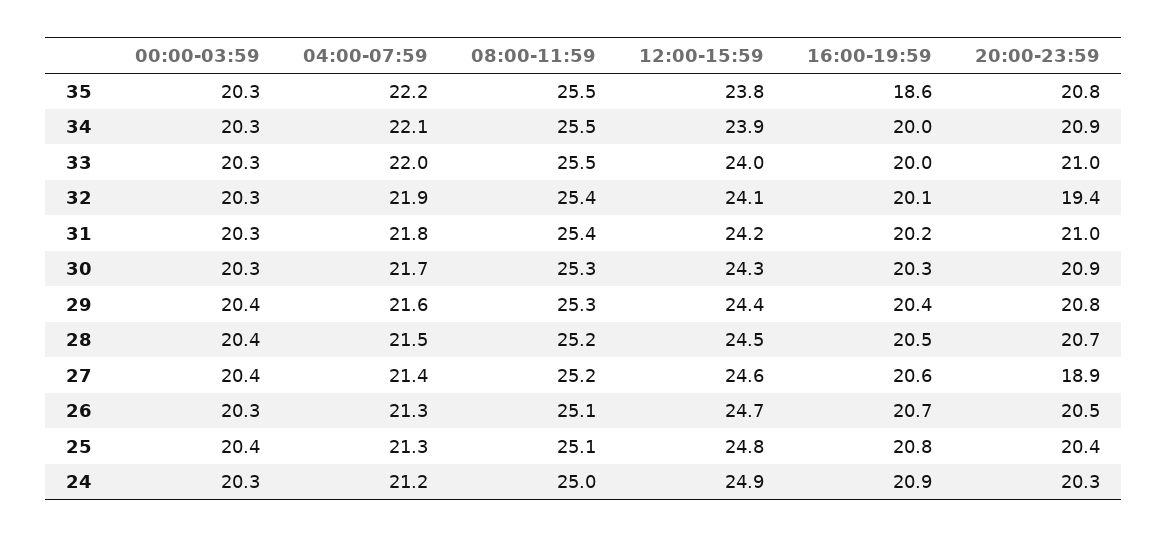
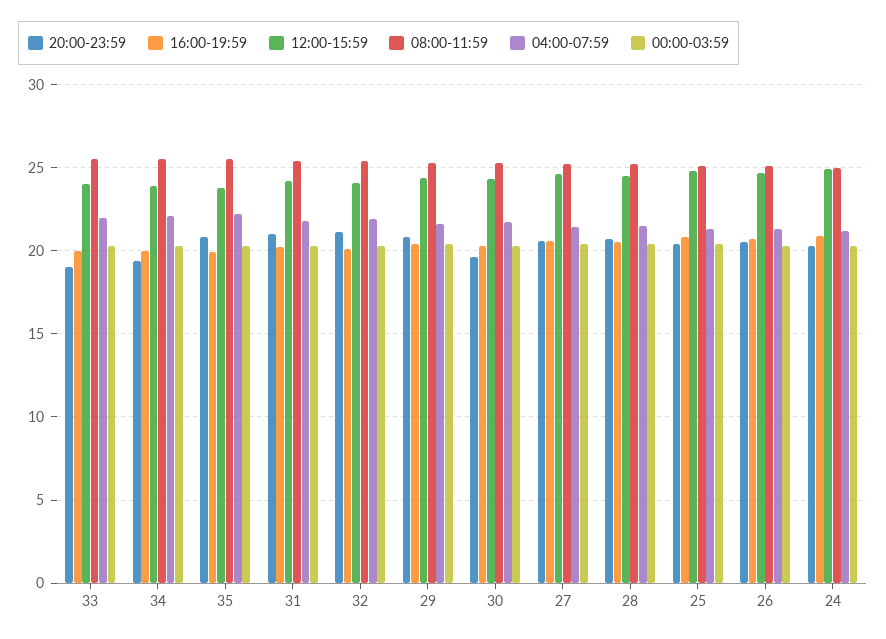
  {
    "00:00-03:59": {
      "35": 20.3,
      "34": 20.3,
      "33": 20.3,
      "32": 20.3,
      "31": 20.3,
      "30": 20.3,
      "29": 20.4,
      "28": 20.4,
      "27": 20.4,
      "26": 20.3,
      "25": 20.4,
      "24": 20.3
    },
    "04:00-07:59": {
      "35": 22.2,
      "34": 22.1,
      "33": 22,
      "32": 21.9,
      "31": 21.8,
      "30": 21.7,
      "29": 21.6,
      "28": 21.5,
      "27": 21.4,
      "26": 21.3,
      "25": 21.3,
      "24": 21.2
    },
    "08:00-11:59": {
      "35": 25.5,
      "34": 25.5,
      "33": 25.5,
      "32": 25.4,
      "31": 25.4,
      "30": 25.3,
      "29": 25.3,
      "28": 25.2,
      "27": 25.2,
      "26": 25.1,
      "25": 25.1,
      "24": 25
    },
    "12:00-15:59": {
      "35": 23.8,
      "34": 23.9,
      "33": 24,
      "32": 24.1,
      "31": 24.2,
      "30": 24.3,
      "29": 24.4,
      "28": 24.5,
      "27": 24.6,
      "26": 24.7,
      "25": 24.8,
      "24": 24.9
    },
    "16:00-19:59": {
-     "35": 18.6,
+     "35": 20,
      "34": 20,
      "33": 20,
      "32": 20.1,
      "31": 20.2,
      "30": 20.3,
      "29": 20.4,
      "28": 20.5,
      "27": 20.6,
      "26": 20.7,
      "25": 20.8,
      "24": 20.9
    },
    "20:00-23:59": {
      "35": 20.8,
-     "34": 20.9,
+     "34": 19.5,
-     "33": 21,
+     "33": 19,
-     "32": 19.4,
+     "32": 21,
      "31": 21,
-     "30": 20.9,
+     "30": 19.5,
      "29": 20.8,
      "28": 20.7,
-     "27": 18.9,
+     "27": 20.5,
      "26": 20.5,
      "25": 20.4,
      "24": 20.3
    }
  }

